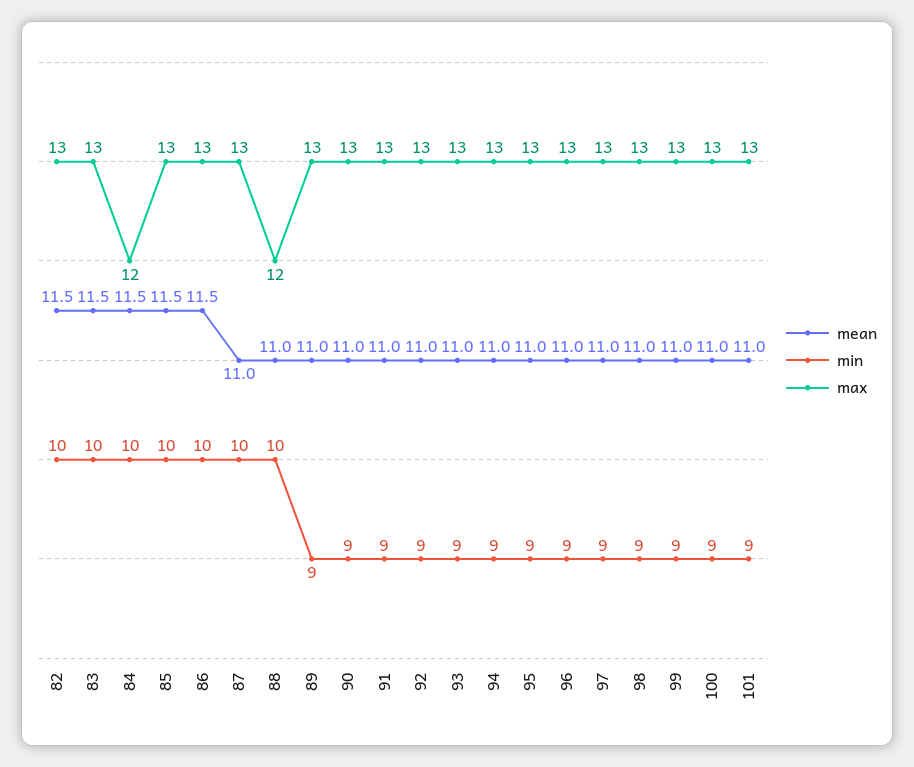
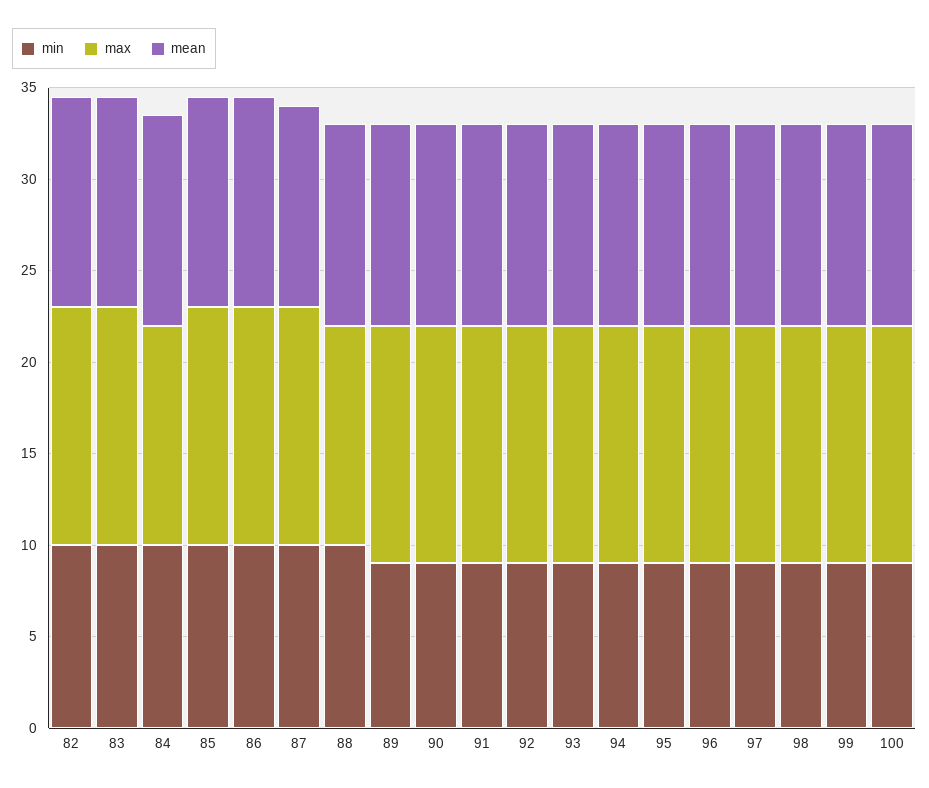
  {
    "mean": {
      "82": 11.5,
      "83": 11.5,
      "84": 11.5,
      "85": 11.5,
      "86": 11.5,
      "87": 11,
      "88": 11,
      "89": 11,
      "90": 11,
      "91": 11,
      "92": 11,
      "93": 11,
      "94": 11,
      "95": 11,
      "96": 11,
      "97": 11,
      "98": 11,
      "99": 11,
-     "100": 11,
+     "100": 11
-     "101": 11
    },
    "min": {
      "82": 10,
      "83": 10,
      "84": 10,
      "85": 10,
      "86": 10,
      "87": 10,
      "88": 10,
      "89": 9,
      "90": 9,
      "91": 9,
      "92": 9,
      "93": 9,
      "94": 9,
      "95": 9,
      "96": 9,
      "97": 9,
      "98": 9,
      "99": 9,
-     "100": 9,
+     "100": 9
-     "101": 9
    },
    "max": {
      "82": 13,
      "83": 13,
      "84": 12,
      "85": 13,
      "86": 13,
      "87": 13,
      "88": 12,
      "89": 13,
      "90": 13,
      "91": 13,
      "92": 13,
      "93": 13,
      "94": 13,
      "95": 13,
      "96": 13,
      "97": 13,
      "98": 13,
      "99": 13,
-     "100": 13,
+     "100": 13
-     "101": 13
    }
  }

